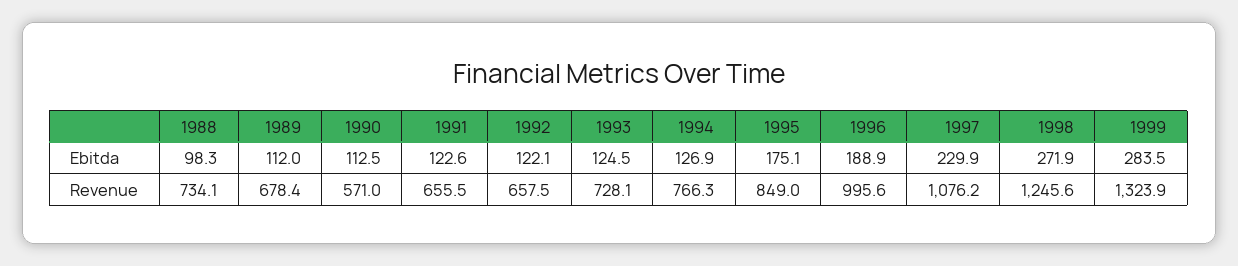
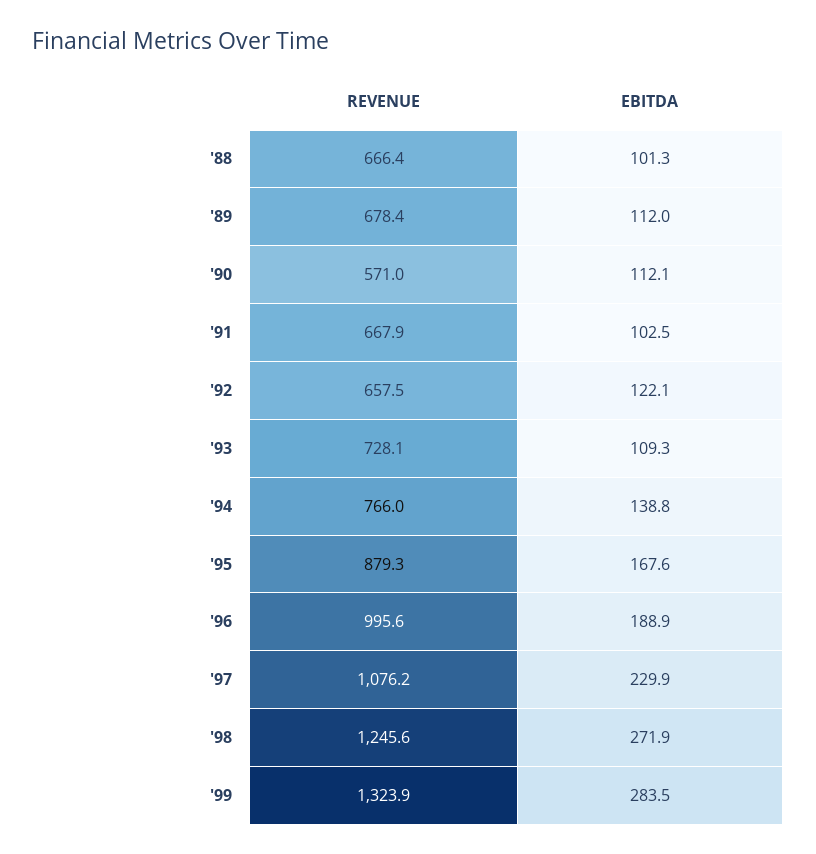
  {
    "1988": {
-     "Ebitda": 98.3,
+     "Ebitda": 101.3,
-     "Revenue": 734.1
+     "Revenue": 666.4
    },
    "1989": {
      "Ebitda": 112,
      "Revenue": 678.4
    },
    "1990": {
-     "Ebitda": 112.5,
+     "Ebitda": 112.1,
      "Revenue": 571
    },
    "1991": {
-     "Ebitda": 122.6,
+     "Ebitda": 102.5,
-     "Revenue": 655.5
+     "Revenue": 667.9
    },
    "1992": {
      "Ebitda": 122.1,
      "Revenue": 657.5
    },
    "1993": {
-     "Ebitda": 124.5,
+     "Ebitda": 109.3,
      "Revenue": 728.1
    },
    "1994": {
-     "Ebitda": 126.9,
+     "Ebitda": 138.8,
-     "Revenue": 766.3
+     "Revenue": 766
    },
    "1995": {
-     "Ebitda": 175.1,
+     "Ebitda": 167.6,
-     "Revenue": 849
+     "Revenue": 879.3
    },
    "1996": {
      "Ebitda": 188.9,
      "Revenue": 995.6
    },
    "1997": {
      "Ebitda": 229.9,
      "Revenue": 1076.2
    },
    "1998": {
      "Ebitda": 271.9,
      "Revenue": 1245.6
    },
    "1999": {
      "Ebitda": 283.5,
      "Revenue": 1323.9
    }
  }

